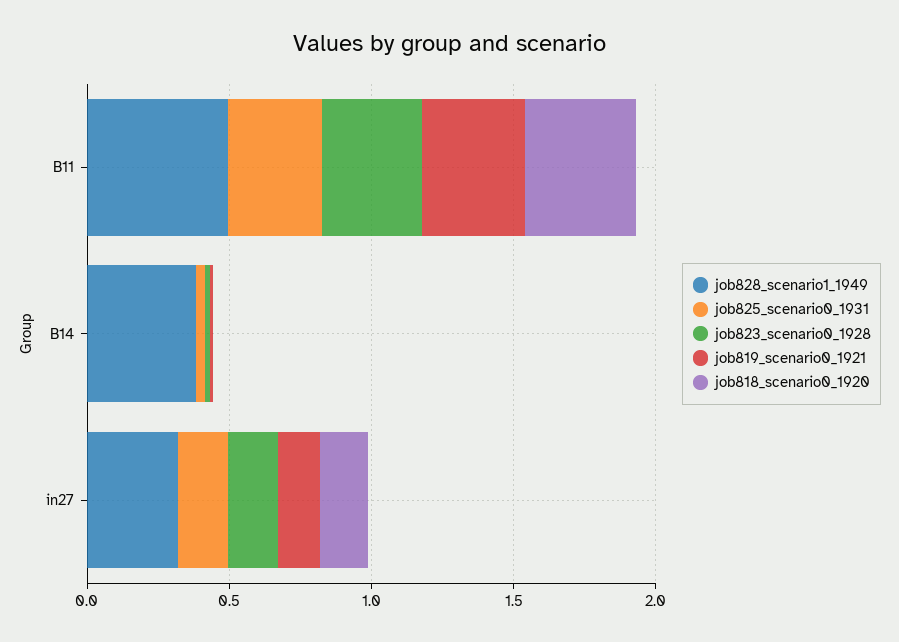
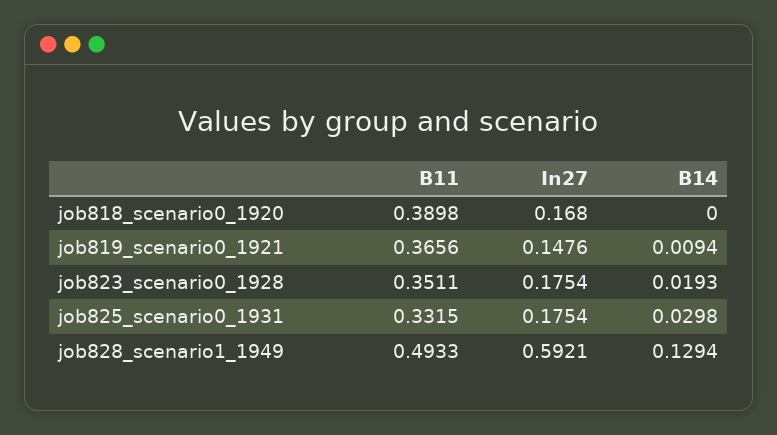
  {
    "job828_scenario1_1949": {
      "B11": 0.4933,
-     "B14": 0.4,
+     "B14": 0.1294,
-     "in27": 0.3
+     "in27": 0.5921
    },
    "job825_scenario0_1931": {
      "B11": 0.3315,
      "B14": 0.0298,
      "in27": 0.1754
    },
    "job823_scenario0_1928": {
      "B11": 0.3511,
      "B14": 0.0193,
      "in27": 0.1754
    },
    "job819_scenario0_1921": {
      "B11": 0.3656,
      "B14": 0.0094,
      "in27": 0.1476
    },
    "job818_scenario0_1920": {
      "B11": 0.3898,
      "B14": 0,
      "in27": 0.168
    }
  }

